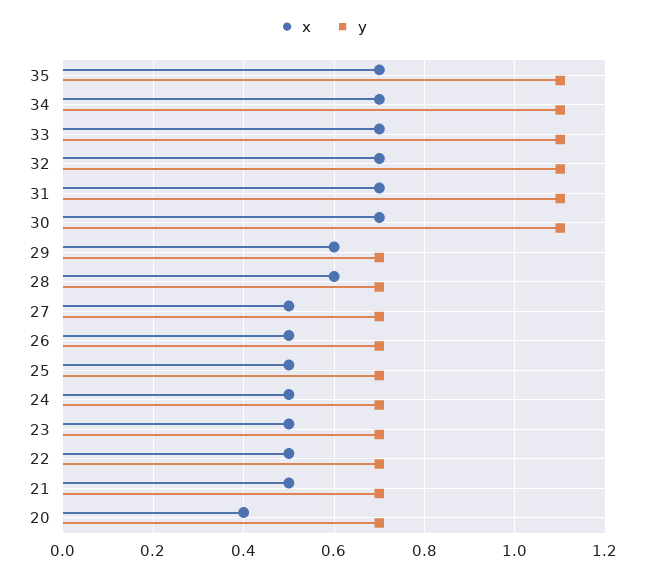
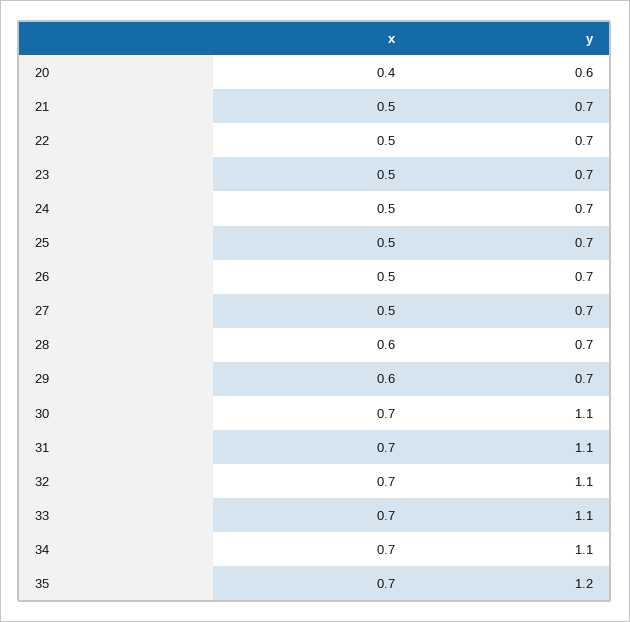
  {
    "x": {
      "35": 0.7,
      "34": 0.7,
      "33": 0.7,
      "32": 0.7,
      "31": 0.7,
      "30": 0.7,
      "29": 0.6,
      "28": 0.6,
      "27": 0.5,
      "26": 0.5,
      "25": 0.5,
      "24": 0.5,
      "23": 0.5,
      "22": 0.5,
      "21": 0.5,
      "20": 0.4
    },
    "y": {
-     "35": 1.1,
+     "35": 1.2,
      "34": 1.1,
      "33": 1.1,
      "32": 1.1,
      "31": 1.1,
      "30": 1.1,
      "29": 0.7,
      "28": 0.7,
      "27": 0.7,
      "26": 0.7,
      "25": 0.7,
      "24": 0.7,
      "23": 0.7,
      "22": 0.7,
      "21": 0.7,
-     "20": 0.7
+     "20": 0.6
    }
  }

